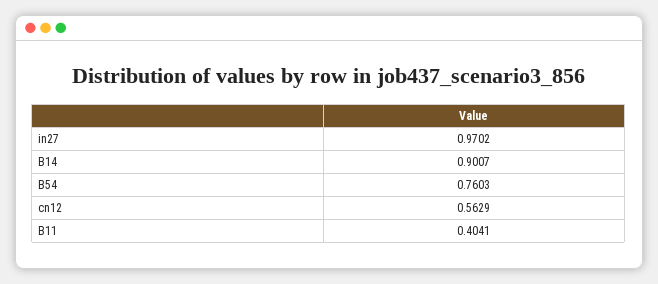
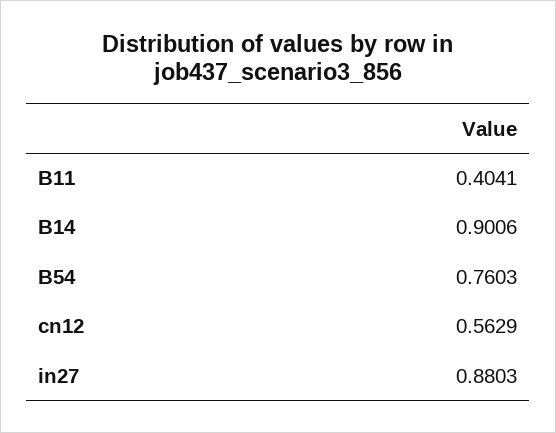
  {
-   "in27": 0.9702,
+   "in27": 0.8803,
-   "B14": 0.9007,
+   "B14": 0.9006,
    "B54": 0.7603,
    "cn12": 0.5629,
    "B11": 0.4041
  }

